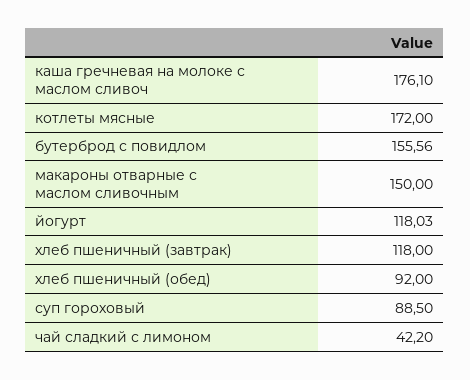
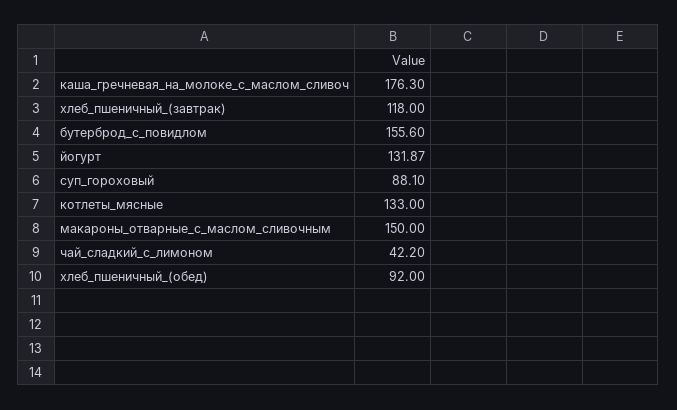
  {
-   "каша гречневая на молоке с маслом сливоч": 176.1,
+   "каша гречневая на молоке с маслом сливоч": 176.3,
-   "котлеты мясные": 172,
+   "котлеты мясные": 133,
-   "бутерброд с повидлом": 155.56,
+   "бутерброд с повидлом": 155.6,
    "макароны отварные с маслом сливочным": 150,
-   "йогурт": 118.03,
+   "йогурт": 131.87,
    "хлеб пшеничный (завтрак)": 118,
    "хлеб пшеничный (обед)": 92,
-   "суп гороховый": 88.5,
+   "суп гороховый": 88.1,
    "чай сладкий с лимоном": 42.2
  }

